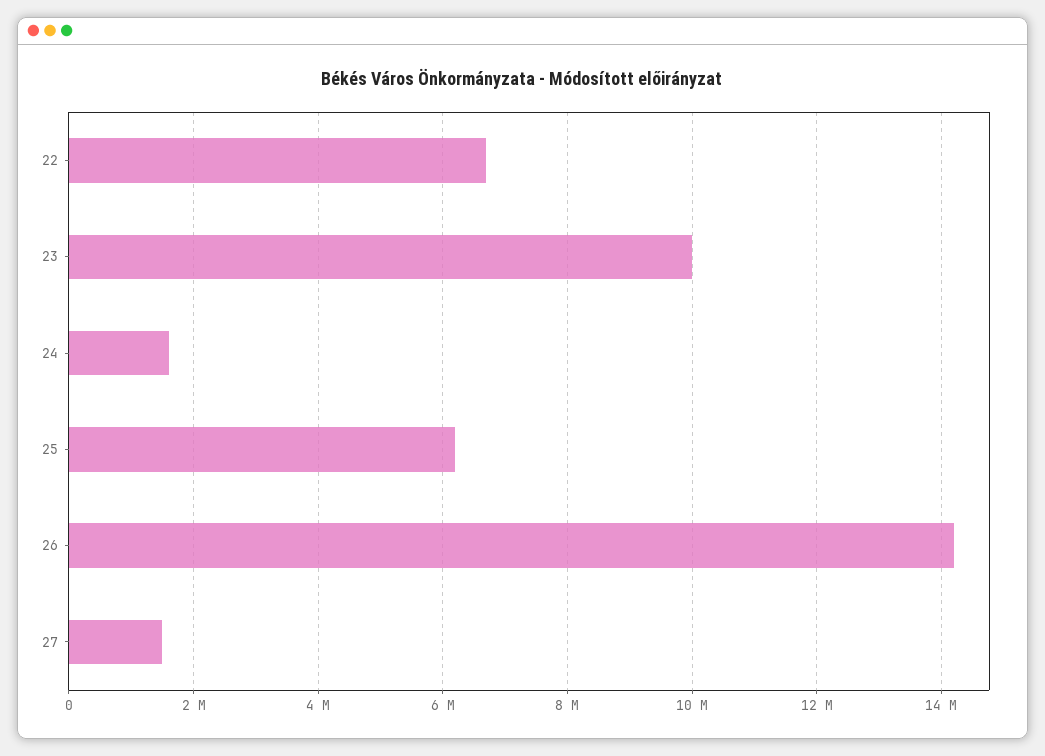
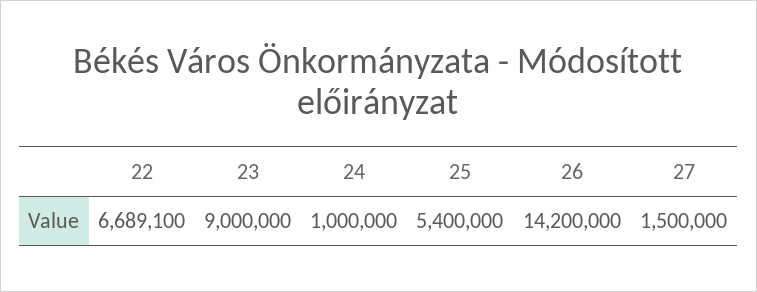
  {
    "22": 6689100,
-   "23": 10000000,
+   "23": 9000000,
-   "24": 1600000,
+   "24": 1000000,
-   "25": 6200000,
+   "25": 5400000,
    "26": 14200000,
    "27": 1500000
  }

